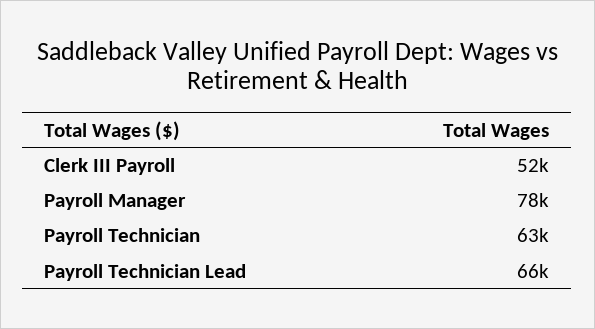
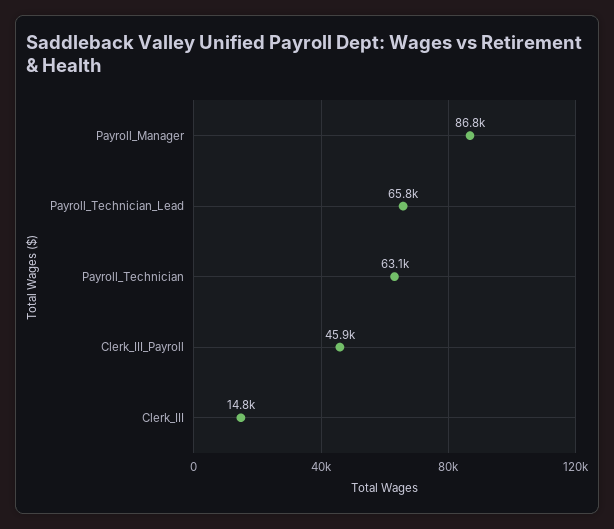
  {
-   "Clerk III Payroll": 52000,
+   "Clerk III Payroll": 45900,
-   "Payroll Manager": 78000,
+   "Payroll Manager": 86800,
    "Payroll Technician": 63100,
-   "Payroll Technician Lead": 65800
+   "Payroll Technician Lead": 65800,
+   "Clerk_III": 14800
  }

